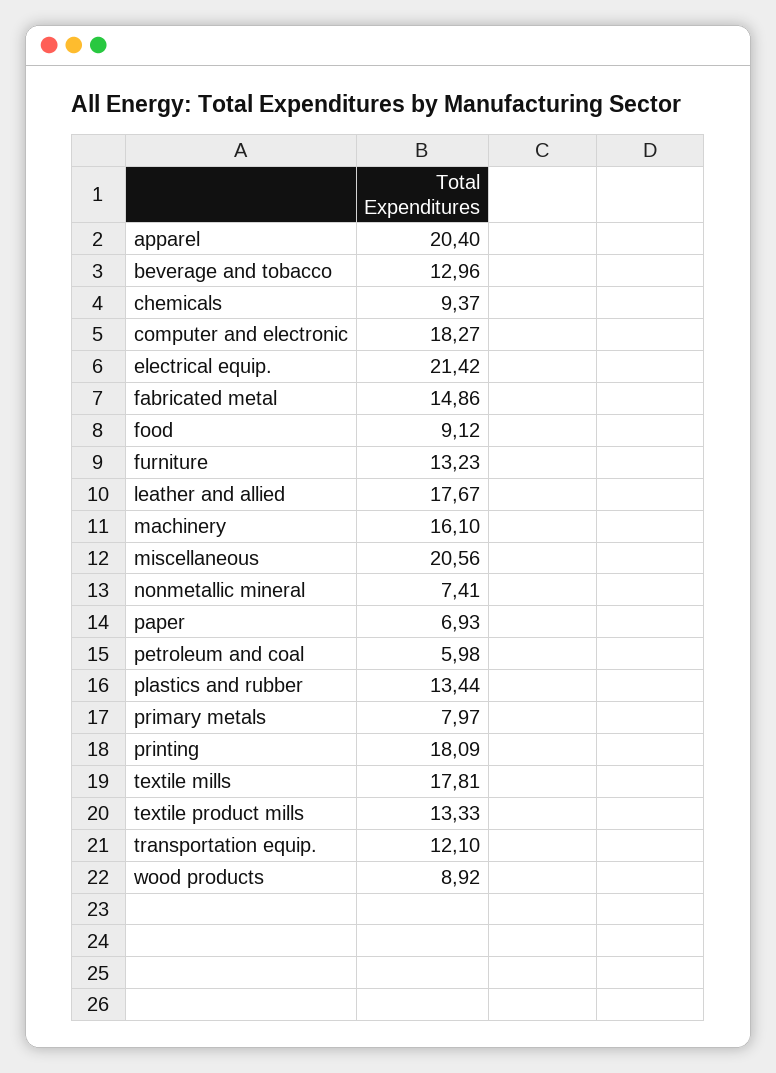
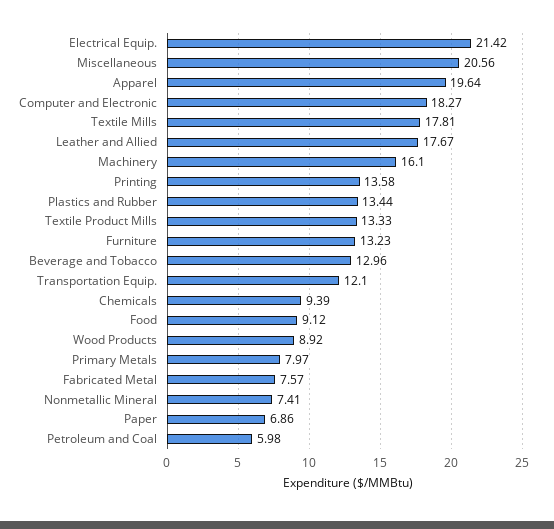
  {
-   "apparel": 20.4,
+   "apparel": 19.64,
    "beverage and tobacco": 12.96,
-   "chemicals": 9.37,
+   "chemicals": 9.39,
    "computer and electronic": 18.27,
    "electrical equip.": 21.42,
-   "fabricated metal": 14.86,
+   "fabricated metal": 7.57,
    "food": 9.12,
    "furniture": 13.23,
    "leather and allied": 17.67,
    "machinery": 16.1,
    "miscellaneous": 20.56,
    "nonmetallic mineral": 7.41,
-   "paper": 6.93,
+   "paper": 6.86,
    "petroleum and coal": 5.98,
    "plastics and rubber": 13.44,
    "primary metals": 7.97,
-   "printing": 18.09,
+   "printing": 13.58,
    "textile mills": 17.81,
    "textile product mills": 13.33,
    "transportation equip.": 12.1,
    "wood products": 8.92
  }

